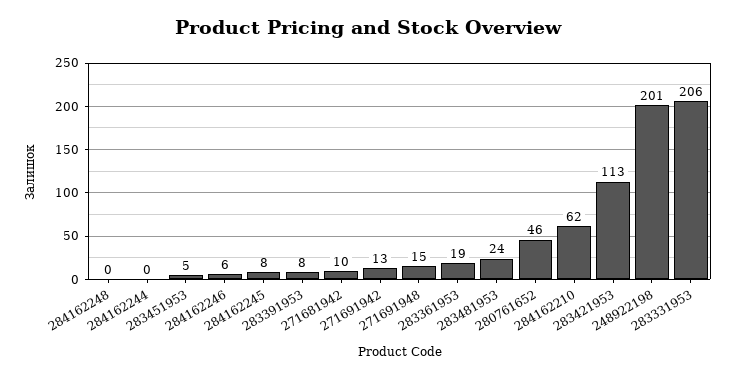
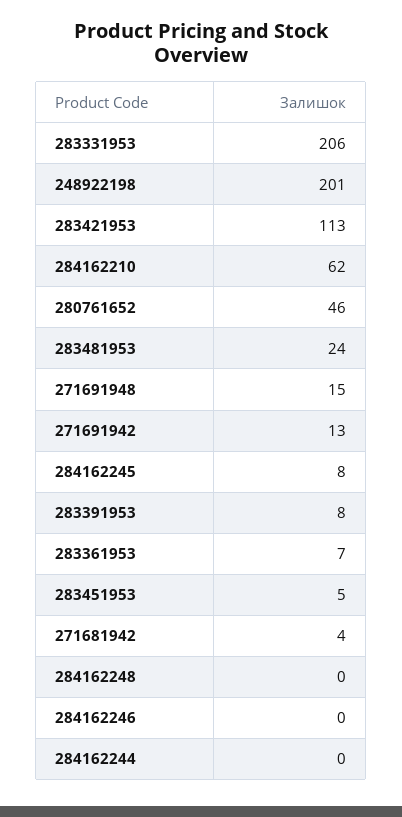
  {
    "284162248": 0,
    "284162244": 0,
    "283451953": 5,
-   "284162246": 6,
+   "284162246": 0,
    "284162245": 8,
    "283391953": 8,
-   "271681942": 10,
+   "271681942": 4,
    "271691942": 13,
    "271691948": 15,
-   "283361953": 19,
+   "283361953": 7,
    "283481953": 24,
    "280761652": 46,
    "284162210": 62,
    "283421953": 113,
    "248922198": 201,
    "283331953": 206
  }

